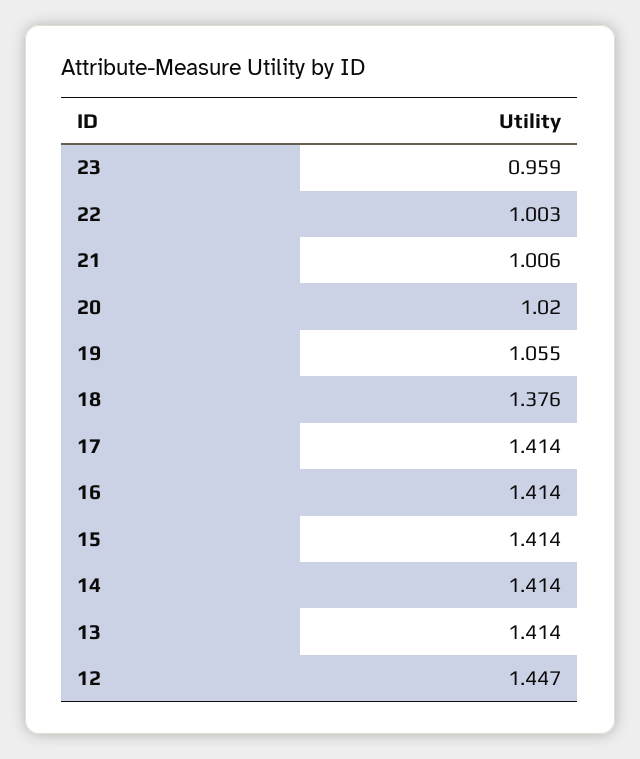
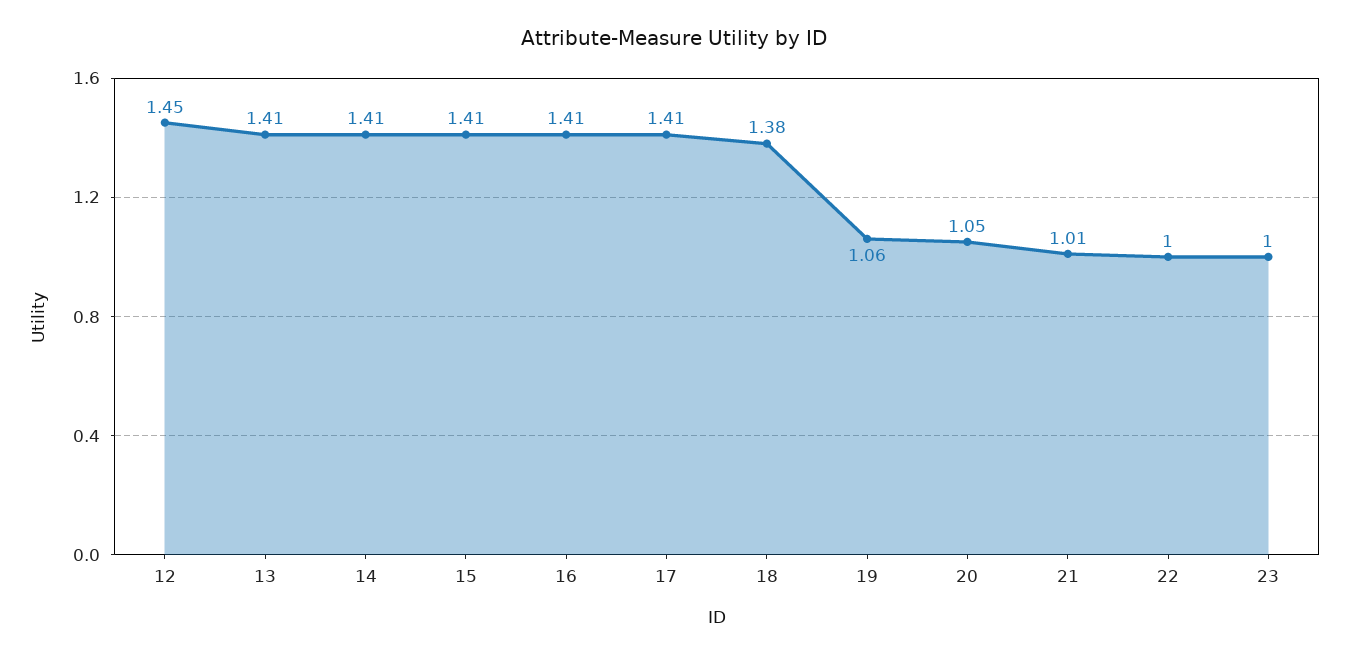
  {
-   "23": 0.959,
+   "23": 1,
    "22": 1.003,
    "21": 1.006,
-   "20": 1.02,
+   "20": 1.05,
    "19": 1.055,
    "18": 1.376,
    "17": 1.414,
    "16": 1.414,
    "15": 1.414,
    "14": 1.414,
    "13": 1.414,
    "12": 1.447
  }

